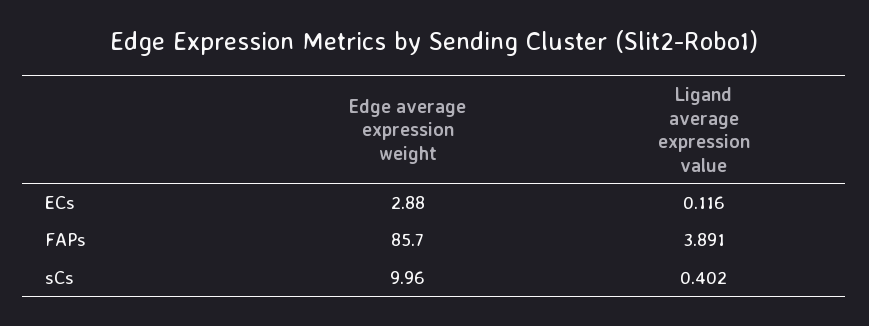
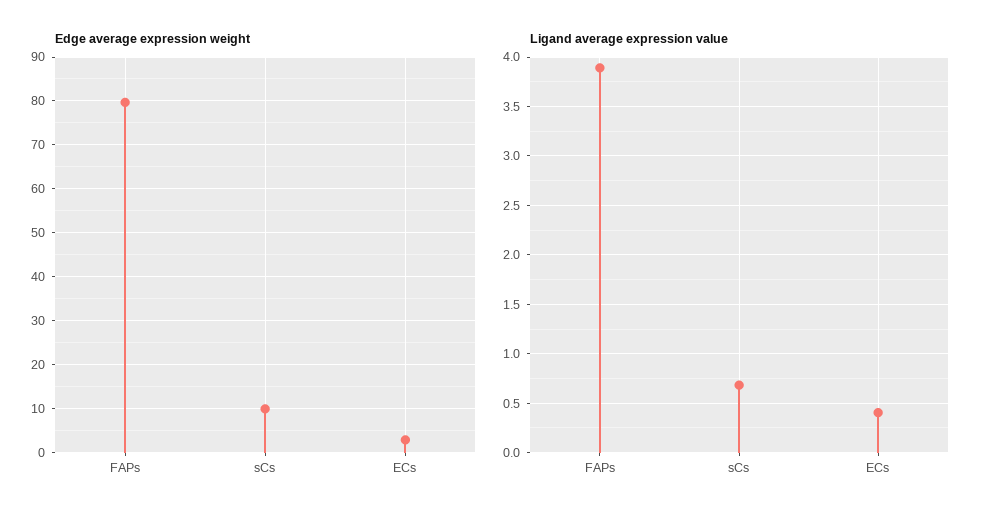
  {
    "Edge average expression weight": {
      "ECs": 2.88,
-     "FAPs": 85.7,
+     "FAPs": 80,
      "sCs": 9.96
    },
    "Ligand average expression value": {
-     "ECs": 0.116,
+     "ECs": 0.4,
      "FAPs": 3.891,
-     "sCs": 0.402
+     "sCs": 0.7
    }
  }

